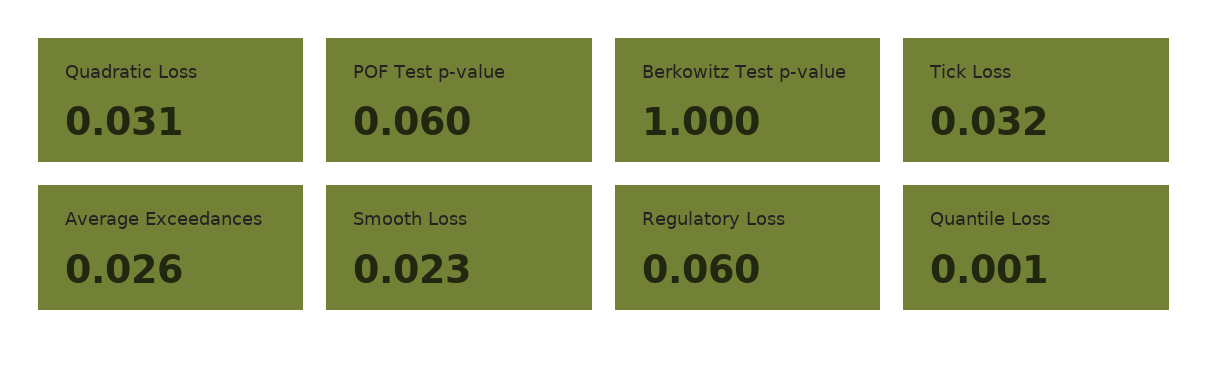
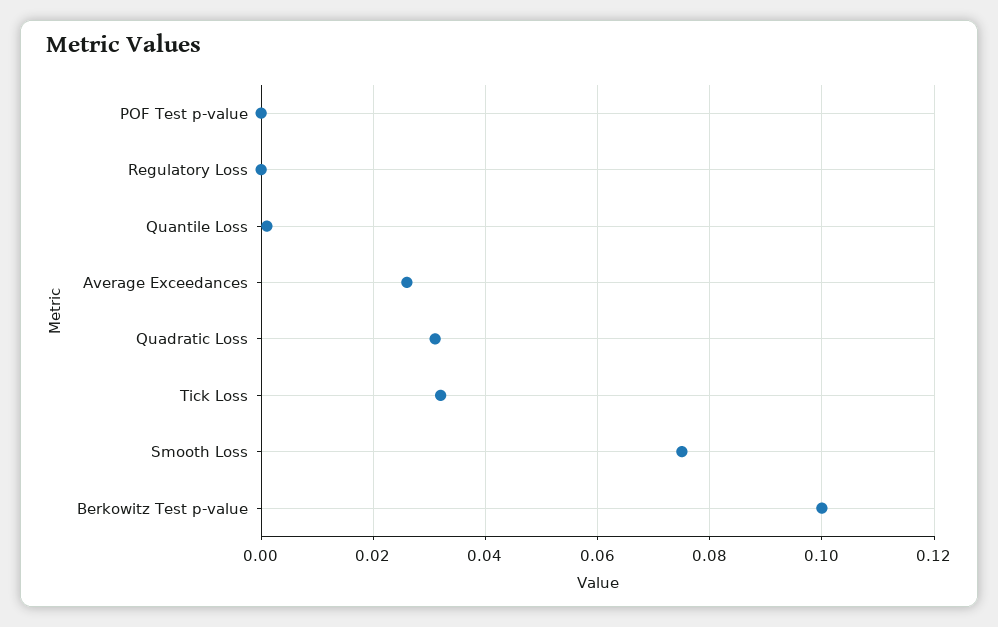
  {
    "Quadratic Loss": 0.031,
-   "POF Test p-value": 0.06,
+   "POF Test p-value": 0,
-   "Berkowitz Test p-value": 1,
+   "Berkowitz Test p-value": 0.1,
    "Tick Loss": 0.032,
    "Average Exceedances": 0.026,
-   "Smooth Loss": 0.023,
+   "Smooth Loss": 0.075,
-   "Regulatory Loss": 0.06,
+   "Regulatory Loss": 0,
    "Quantile Loss": 0.001
  }

